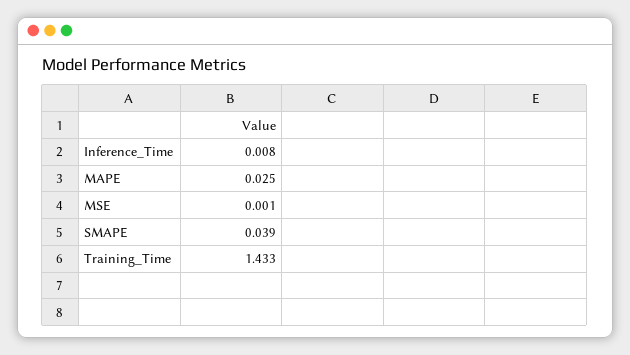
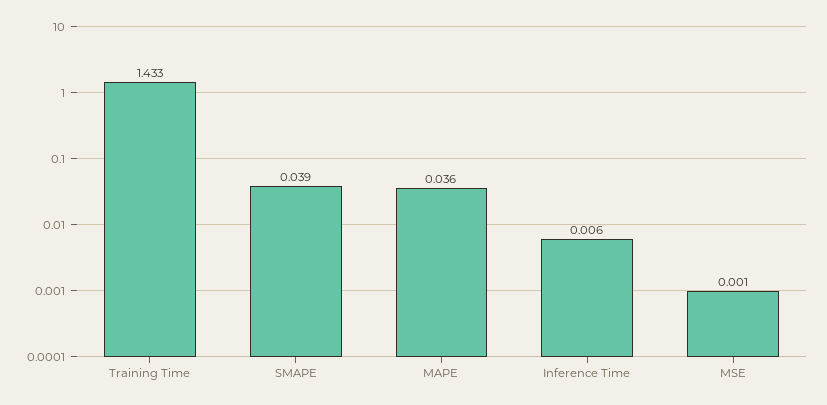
  {
-   "Inference_Time": 0.008,
+   "Inference_Time": 0.006,
-   "MAPE": 0.025,
+   "MAPE": 0.036,
    "MSE": 0.001,
    "SMAPE": 0.039,
    "Training_Time": 1.433
  }

